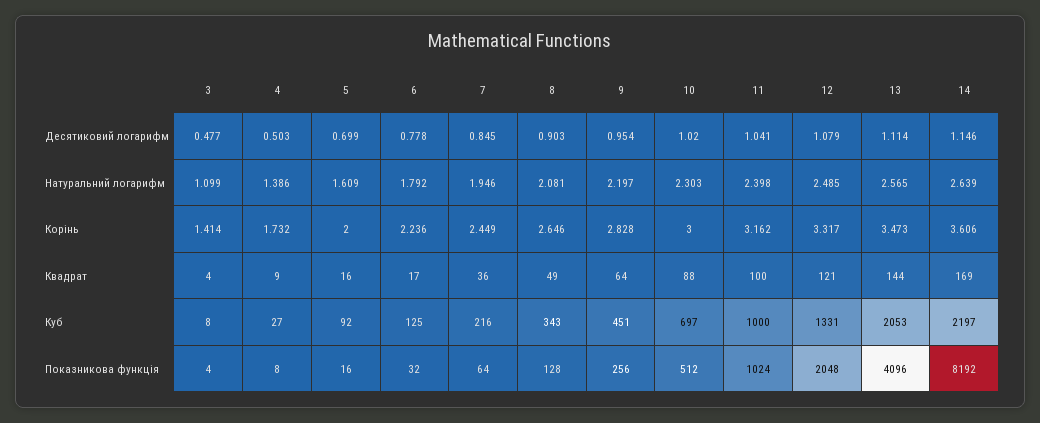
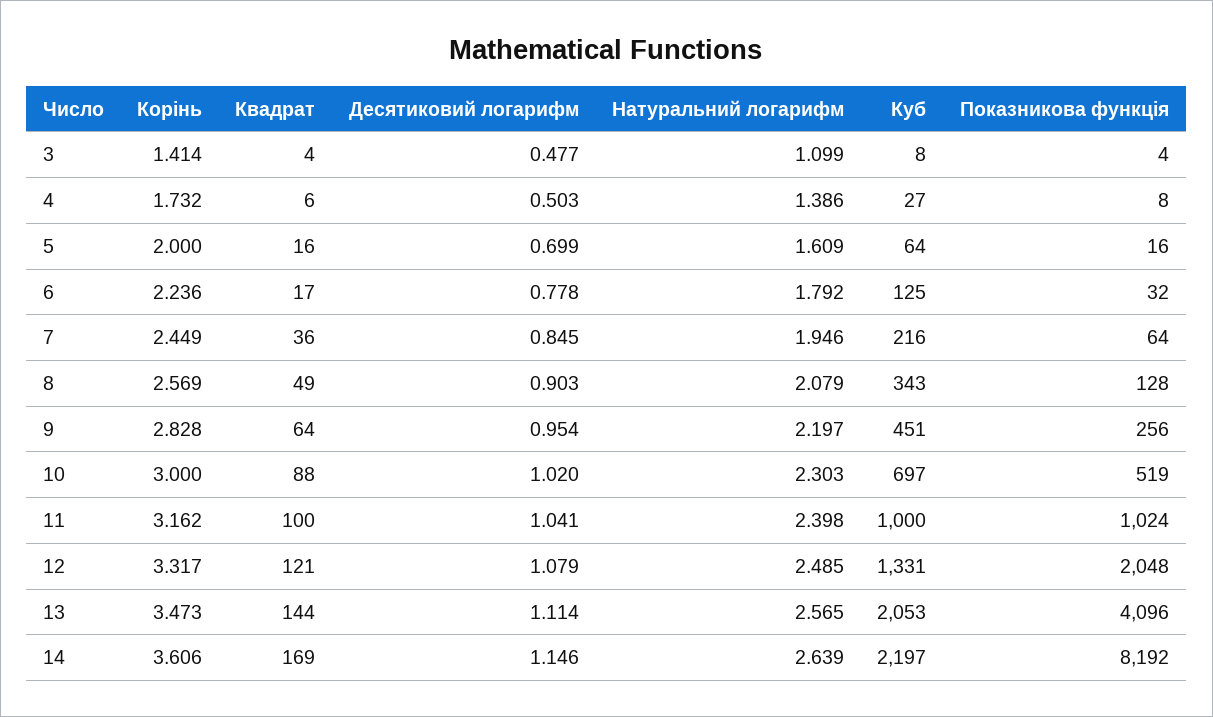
  {
    "3": {
      "Десятиковий логарифм": 0.477,
      "Натуральний логарифм": 1.099,
      "Корінь": 1.414,
      "Квадрат": 4,
      "Куб": 8,
      "Показникова функція": 4
    },
    "4": {
      "Десятиковий логарифм": 0.503,
      "Натуральний логарифм": 1.386,
      "Корінь": 1.732,
-     "Квадрат": 9,
+     "Квадрат": 6,
      "Куб": 27,
      "Показникова функція": 8
    },
    "5": {
      "Десятиковий логарифм": 0.699,
      "Натуральний логарифм": 1.609,
      "Корінь": 2,
      "Квадрат": 16,
-     "Куб": 92,
+     "Куб": 64,
      "Показникова функція": 16
    },
    "6": {
      "Десятиковий логарифм": 0.778,
      "Натуральний логарифм": 1.792,
      "Корінь": 2.236,
      "Квадрат": 17,
      "Куб": 125,
      "Показникова функція": 32
    },
    "7": {
      "Десятиковий логарифм": 0.845,
      "Натуральний логарифм": 1.946,
      "Корінь": 2.449,
      "Квадрат": 36,
      "Куб": 216,
      "Показникова функція": 64
    },
    "8": {
      "Десятиковий логарифм": 0.903,
-     "Натуральний логарифм": 2.081,
+     "Натуральний логарифм": 2.079,
-     "Корінь": 2.646,
+     "Корінь": 2.569,
      "Квадрат": 49,
      "Куб": 343,
      "Показникова функція": 128
    },
    "9": {
      "Десятиковий логарифм": 0.954,
      "Натуральний логарифм": 2.197,
      "Корінь": 2.828,
      "Квадрат": 64,
      "Куб": 451,
      "Показникова функція": 256
    },
    "10": {
      "Десятиковий логарифм": 1.02,
      "Натуральний логарифм": 2.303,
      "Корінь": 3,
      "Квадрат": 88,
      "Куб": 697,
-     "Показникова функція": 512
+     "Показникова функція": 519
    },
    "11": {
      "Десятиковий логарифм": 1.041,
      "Натуральний логарифм": 2.398,
      "Корінь": 3.162,
      "Квадрат": 100,
      "Куб": 1000,
      "Показникова функція": 1024
    },
    "12": {
      "Десятиковий логарифм": 1.079,
      "Натуральний логарифм": 2.485,
      "Корінь": 3.317,
      "Квадрат": 121,
      "Куб": 1331,
      "Показникова функція": 2048
    },
    "13": {
      "Десятиковий логарифм": 1.114,
      "Натуральний логарифм": 2.565,
      "Корінь": 3.473,
      "Квадрат": 144,
      "Куб": 2053,
      "Показникова функція": 4096
    },
    "14": {
      "Десятиковий логарифм": 1.146,
      "Натуральний логарифм": 2.639,
      "Корінь": 3.606,
      "Квадрат": 169,
      "Куб": 2197,
      "Показникова функція": 8192
    }
  }

